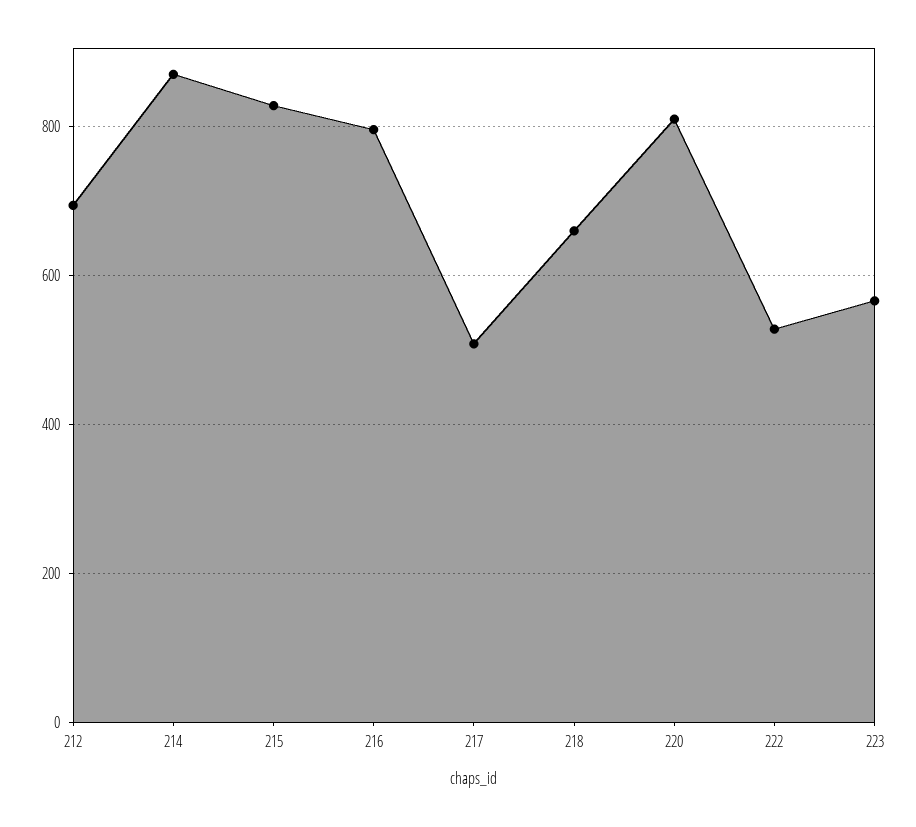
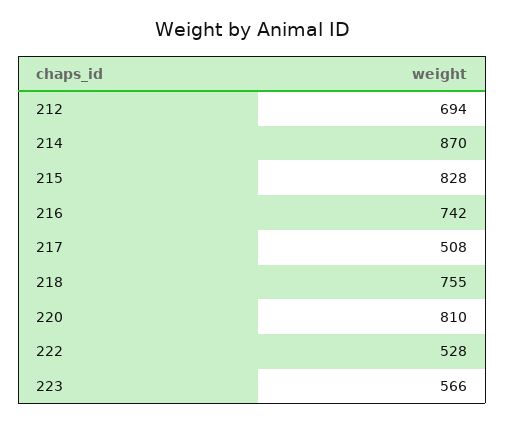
  {
    "212": 694,
    "214": 870,
    "215": 828,
-   "216": 800,
+   "216": 742,
    "217": 508,
-   "218": 660,
+   "218": 755,
    "220": 810,
    "222": 528,
    "223": 566
  }

